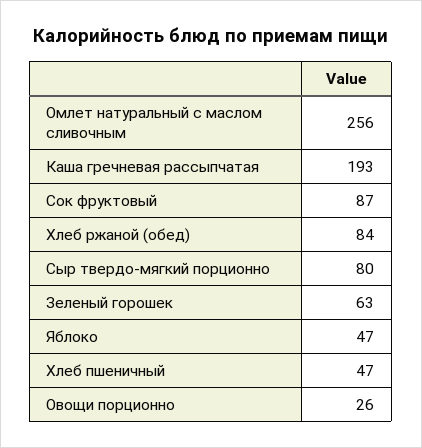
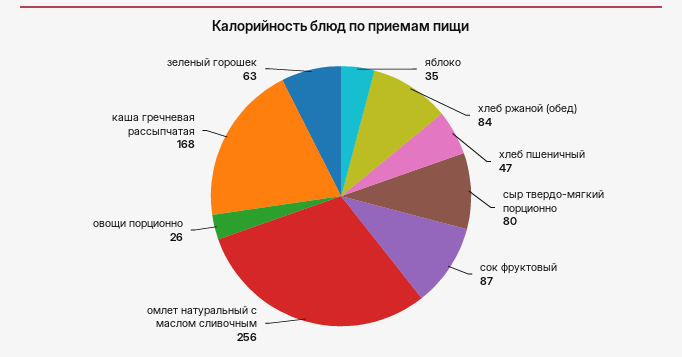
  {
    "Омлет натуральный с маслом сливочным": 256,
-   "Каша гречневая рассыпчатая": 193,
+   "Каша гречневая рассыпчатая": 168,
    "Сок фруктовый": 87,
    "Хлеб ржаной (обед)": 84,
    "Сыр твердо-мягкий порционно": 80,
    "Зеленый горошек": 63,
-   "Яблоко": 47,
+   "Яблоко": 35,
    "Хлеб пшеничный": 47,
    "Овощи порционно": 26
  }

